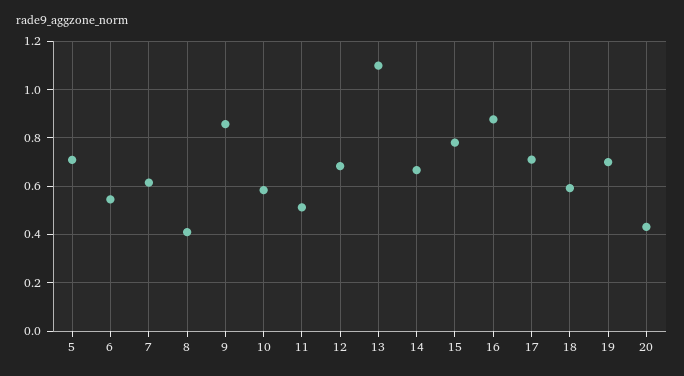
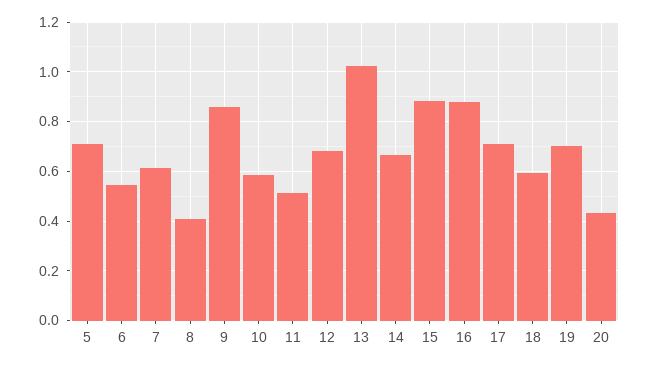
  {
    "5": 0.7,
    "6": 0.55,
    "7": 0.625,
    "8": 0.4,
    "9": 0.85,
    "10": 0.575,
    "11": 0.5,
    "12": 0.675,
-   "13": 1.1,
+   "13": 1.025,
    "14": 0.675,
-   "15": 0.775,
+   "15": 0.875,
    "16": 0.875,
    "17": 0.7,
    "18": 0.6,
    "19": 0.7,
    "20": 0.425
  }

